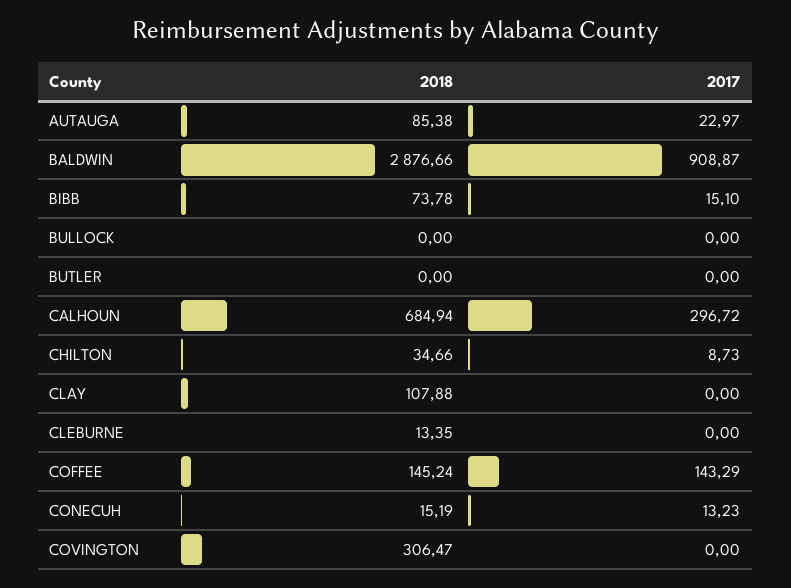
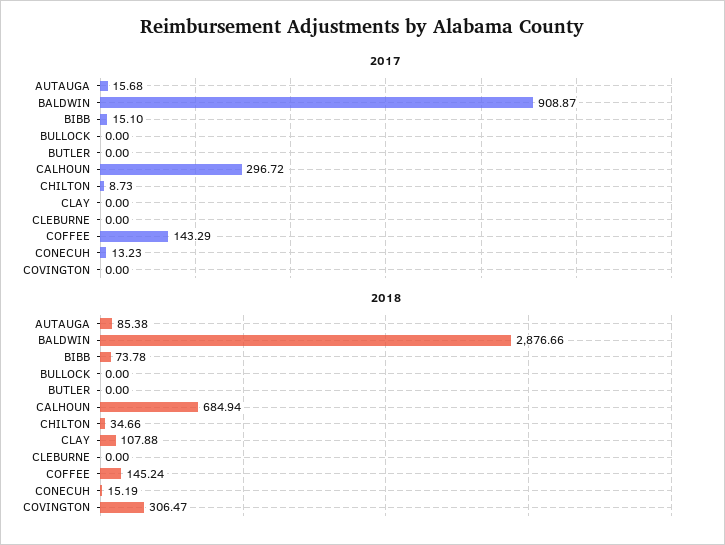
  {
    "2018": {
      "AUTAUGA": 85.38,
      "BALDWIN": 2876.66,
      "BIBB": 73.78,
      "BULLOCK": 0,
      "BUTLER": 0,
      "CALHOUN": 684.94,
      "CHILTON": 34.66,
      "CLAY": 107.88,
-     "CLEBURNE": 13.35,
+     "CLEBURNE": 0,
      "COFFEE": 145.24,
      "CONECUH": 15.19,
      "COVINGTON": 306.47
    },
    "2017": {
-     "AUTAUGA": 22.97,
+     "AUTAUGA": 15.68,
      "BALDWIN": 908.87,
      "BIBB": 15.1,
      "BULLOCK": 0,
      "BUTLER": 0,
      "CALHOUN": 296.72,
      "CHILTON": 8.73,
      "CLAY": 0,
      "CLEBURNE": 0,
      "COFFEE": 143.29,
      "CONECUH": 13.23,
      "COVINGTON": 0
    }
  }

